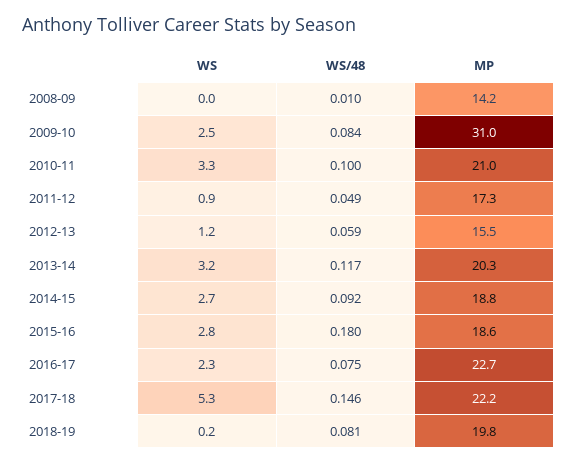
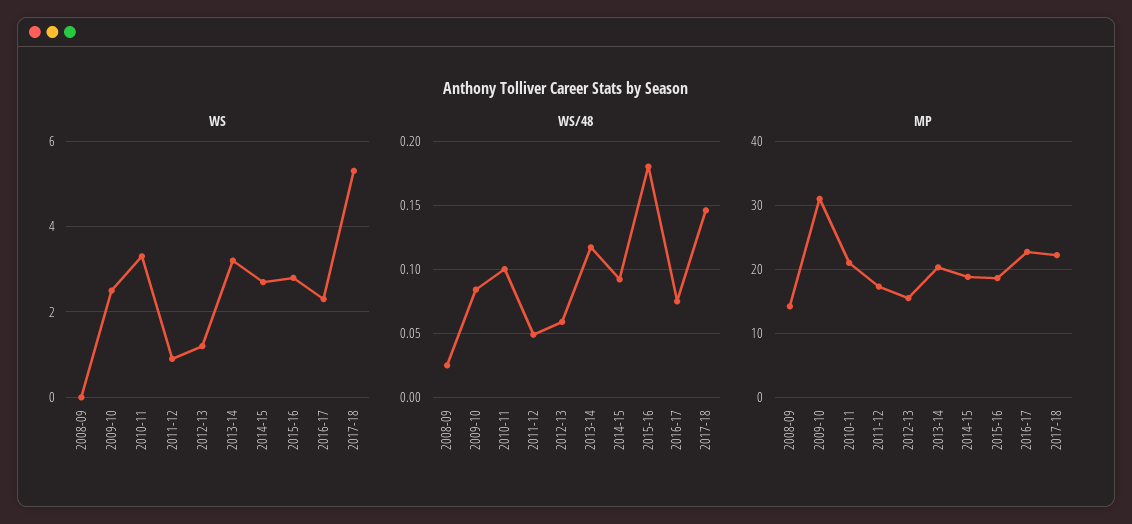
  {
    "WS": {
      "2008-09": 0,
      "2009-10": 2.5,
      "2010-11": 3.3,
      "2011-12": 0.9,
      "2012-13": 1.2,
      "2013-14": 3.2,
      "2014-15": 2.7,
      "2015-16": 2.8,
      "2016-17": 2.3,
-     "2017-18": 5.3,
+     "2017-18": 5.3
-     "2018-19": 0.2
    },
    "WS/48": {
-     "2008-09": 0.01,
+     "2008-09": 0.025,
      "2009-10": 0.084,
      "2010-11": 0.1,
      "2011-12": 0.049,
      "2012-13": 0.059,
      "2013-14": 0.117,
      "2014-15": 0.092,
      "2015-16": 0.18,
      "2016-17": 0.075,
-     "2017-18": 0.146,
+     "2017-18": 0.146
-     "2018-19": 0.081
    },
    "MP": {
      "2008-09": 14.2,
      "2009-10": 31,
      "2010-11": 21,
      "2011-12": 17.3,
      "2012-13": 15.5,
      "2013-14": 20.3,
      "2014-15": 18.8,
      "2015-16": 18.6,
      "2016-17": 22.7,
-     "2017-18": 22.2,
+     "2017-18": 22.2
-     "2018-19": 19.8
    }
  }

